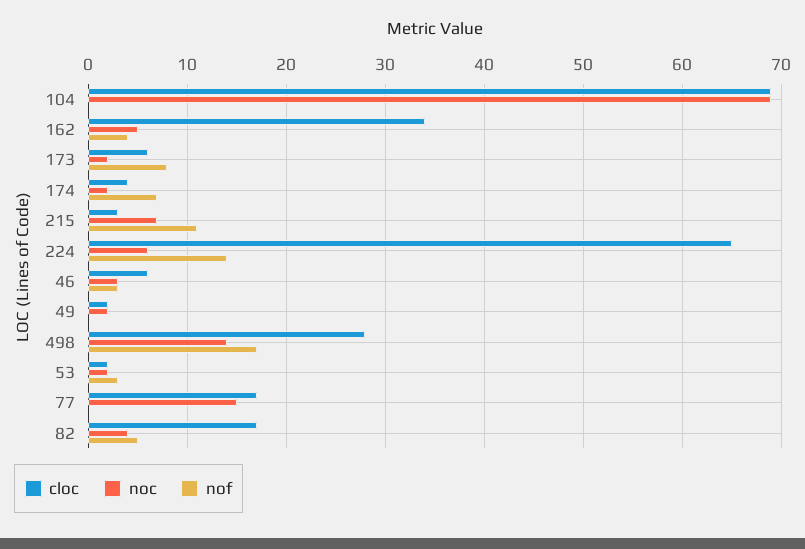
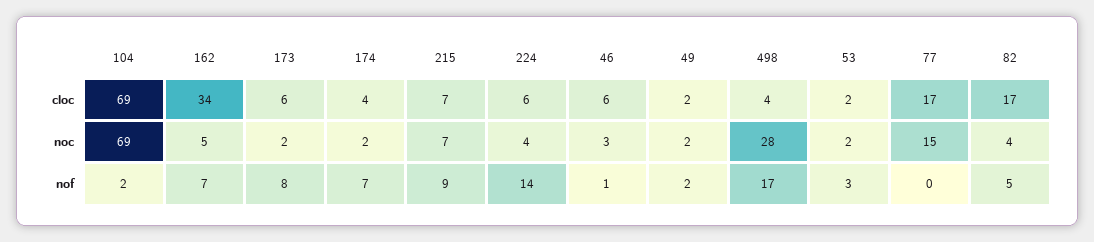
  {
    "cloc": {
      "104": 69,
      "162": 34,
      "173": 6,
      "174": 4,
-     "215": 3,
+     "215": 7,
-     "224": 65,
+     "224": 6,
      "46": 6,
      "49": 2,
-     "498": 28,
+     "498": 4,
      "53": 2,
      "77": 17,
      "82": 17
    },
    "noc": {
      "104": 69,
      "162": 5,
      "173": 2,
      "174": 2,
      "215": 7,
-     "224": 6,
+     "224": 4,
      "46": 3,
      "49": 2,
-     "498": 14,
+     "498": 28,
      "53": 2,
      "77": 15,
      "82": 4
    },
    "nof": {
-     "104": 0,
+     "104": 2,
-     "162": 4,
+     "162": 7,
      "173": 8,
      "174": 7,
-     "215": 11,
+     "215": 9,
      "224": 14,
-     "46": 3,
+     "46": 1,
-     "49": 0,
+     "49": 2,
      "498": 17,
      "53": 3,
      "77": 0,
      "82": 5
    }
  }

